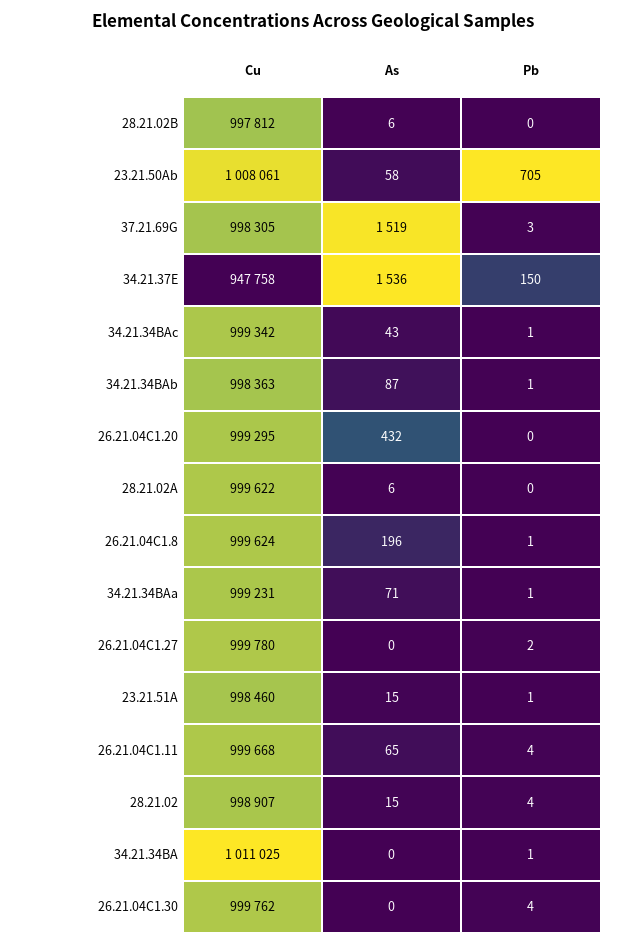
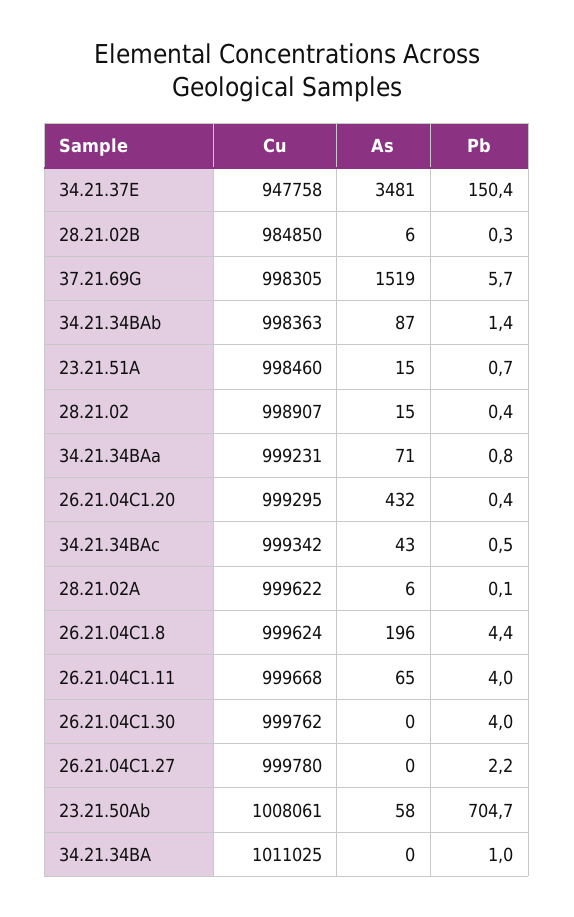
  {
    "Cu": {
-     "28.21.02B": 997812,
+     "28.21.02B": 984850,
      "23.21.50Ab": 1008061,
      "37.21.69G": 998305,
      "34.21.37E": 947758,
      "34.21.34BAc": 999342,
      "34.21.34BAb": 998363,
      "26.21.04C1.20": 999295,
      "28.21.02A": 999622,
      "26.21.04C1.8": 999624,
      "34.21.34BAa": 999231,
      "26.21.04C1.27": 999780,
      "23.21.51A": 998460,
      "26.21.04C1.11": 999668,
      "28.21.02": 998907,
      "34.21.34BA": 1011025,
      "26.21.04C1.30": 999762
    },
    "As": {
      "28.21.02B": 6,
      "23.21.50Ab": 58,
      "37.21.69G": 1519,
-     "34.21.37E": 1536,
+     "34.21.37E": 3481,
      "34.21.34BAc": 43,
      "34.21.34BAb": 87,
      "26.21.04C1.20": 432,
      "28.21.02A": 6,
      "26.21.04C1.8": 196,
      "34.21.34BAa": 71,
      "26.21.04C1.27": 0,
      "23.21.51A": 15,
      "26.21.04C1.11": 65,
      "28.21.02": 15,
      "34.21.34BA": 0,
      "26.21.04C1.30": 0
    },
    "Pb": {
      "28.21.02B": 0.3,
      "23.21.50Ab": 704.7,
-     "37.21.69G": 3,
+     "37.21.69G": 5.7,
      "34.21.37E": 150.4,
      "34.21.34BAc": 0.5,
      "34.21.34BAb": 1.4,
      "26.21.04C1.20": 0.4,
      "28.21.02A": 0.1,
-     "26.21.04C1.8": 1,
+     "26.21.04C1.8": 4.4,
      "34.21.34BAa": 0.8,
      "26.21.04C1.27": 2.2,
      "23.21.51A": 0.7,
      "26.21.04C1.11": 4,
-     "28.21.02": 4,
+     "28.21.02": 0.4,
      "34.21.34BA": 1,
      "26.21.04C1.30": 4
    }
  }

